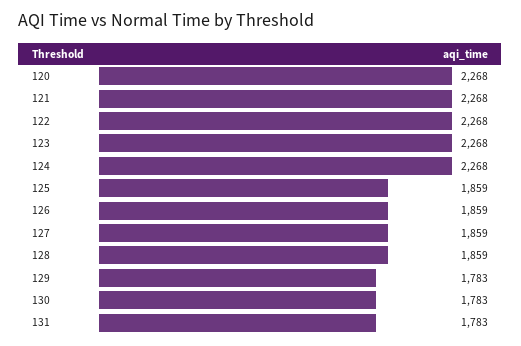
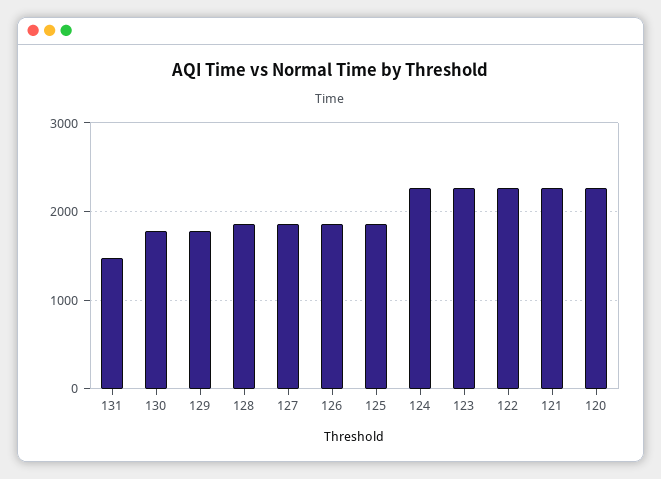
  {
    "120": 2268,
    "121": 2268,
    "122": 2268,
    "123": 2268,
    "124": 2268,
    "125": 1859,
    "126": 1859,
    "127": 1859,
    "128": 1859,
    "129": 1783,
    "130": 1783,
-   "131": 1783
+   "131": 1500
  }

